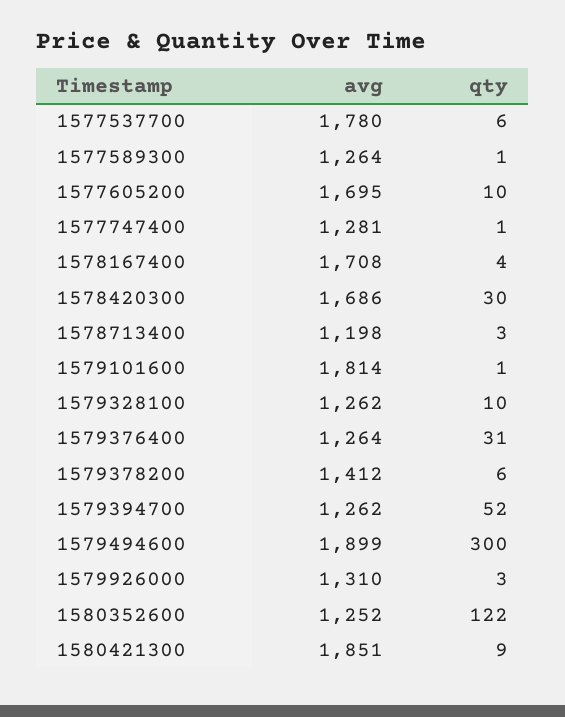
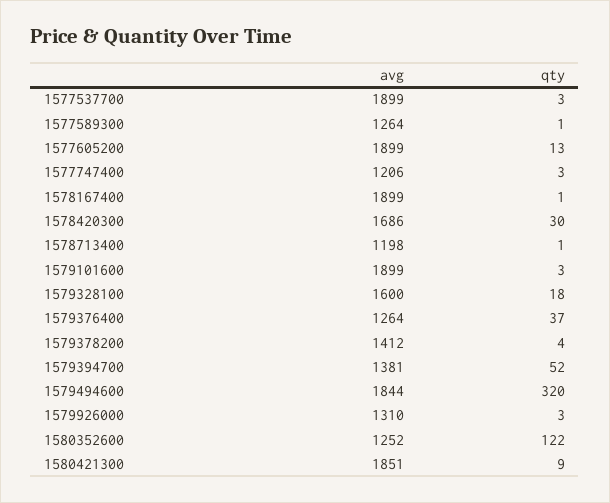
  {
    "avg": {
-     "1577537700": 1780,
+     "1577537700": 1899,
      "1577589300": 1264,
-     "1577605200": 1695,
+     "1577605200": 1899,
-     "1577747400": 1281,
+     "1577747400": 1206,
-     "1578167400": 1708,
+     "1578167400": 1899,
      "1578420300": 1686,
      "1578713400": 1198,
-     "1579101600": 1814,
+     "1579101600": 1899,
-     "1579328100": 1262,
+     "1579328100": 1600,
      "1579376400": 1264,
      "1579378200": 1412,
-     "1579394700": 1262,
+     "1579394700": 1381,
-     "1579494600": 1899,
+     "1579494600": 1844,
      "1579926000": 1310,
      "1580352600": 1252,
      "1580421300": 1851
    },
    "qty": {
-     "1577537700": 6,
+     "1577537700": 3,
      "1577589300": 1,
-     "1577605200": 10,
+     "1577605200": 13,
-     "1577747400": 1,
+     "1577747400": 3,
-     "1578167400": 4,
+     "1578167400": 1,
      "1578420300": 30,
-     "1578713400": 3,
+     "1578713400": 1,
-     "1579101600": 1,
+     "1579101600": 3,
-     "1579328100": 10,
+     "1579328100": 18,
-     "1579376400": 31,
+     "1579376400": 37,
-     "1579378200": 6,
+     "1579378200": 4,
      "1579394700": 52,
-     "1579494600": 300,
+     "1579494600": 320,
      "1579926000": 3,
      "1580352600": 122,
      "1580421300": 9
    }
  }

